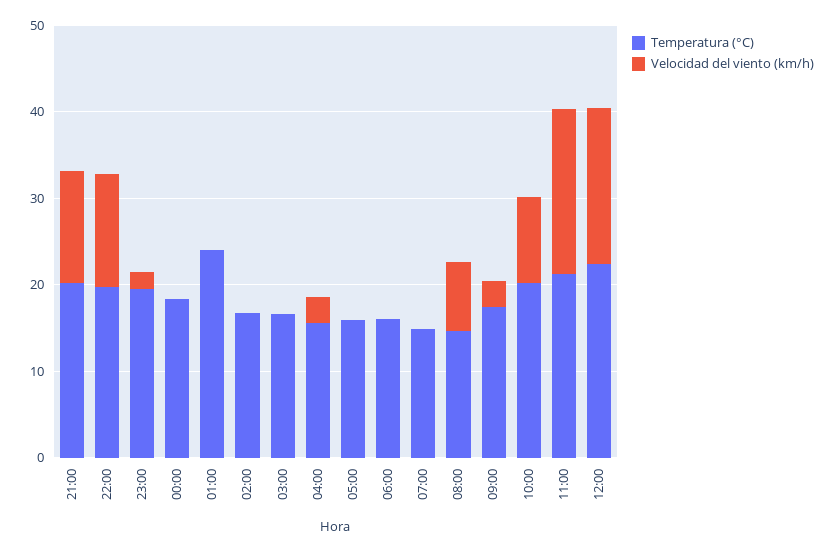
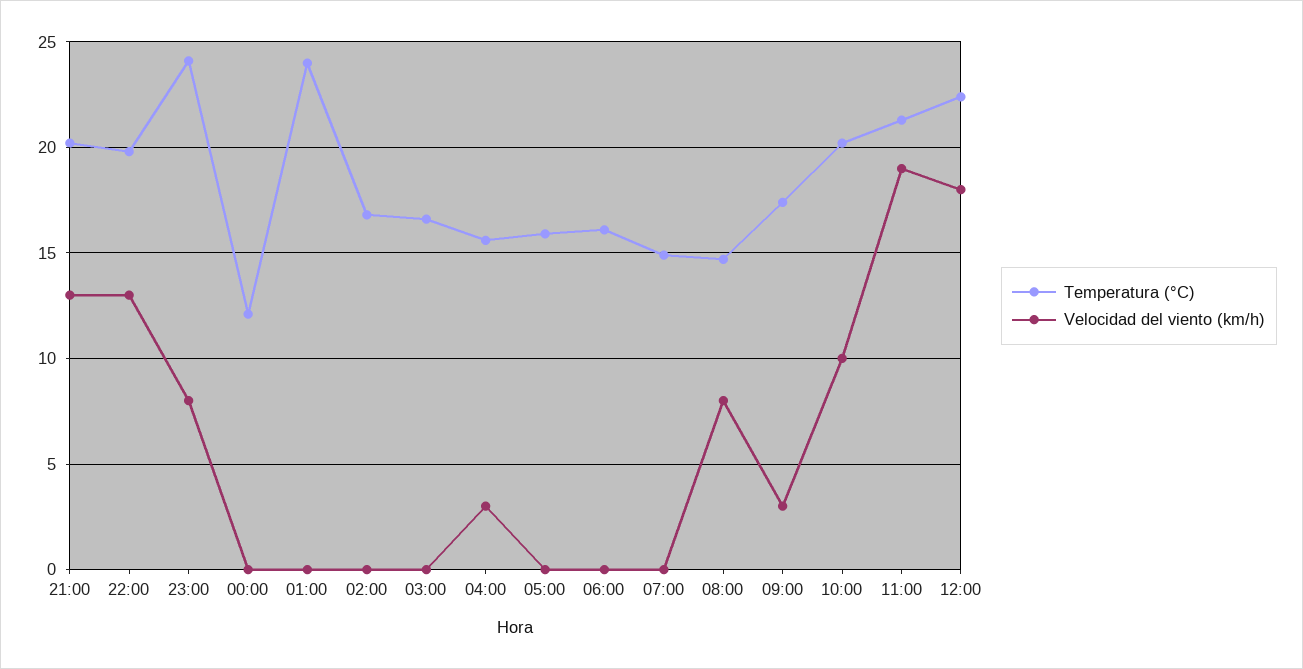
  {
    "Temperatura (°C)": {
      "21:00": 20,
      "22:00": 20,
-     "23:00": 20,
+     "23:00": 24,
-     "00:00": 18,
+     "00:00": 12,
      "01:00": 24,
      "02:00": 17,
      "03:00": 16.5,
      "04:00": 15.5,
      "05:00": 16,
      "06:00": 16,
      "07:00": 15,
      "08:00": 14.5,
      "09:00": 17.5,
      "10:00": 20,
      "11:00": 21.5,
      "12:00": 22.5
    },
    "Velocidad del viento (km/h)": {
      "21:00": 13,
      "22:00": 13,
-     "23:00": 2,
+     "23:00": 8,
      "00:00": 0,
      "01:00": 0,
      "02:00": 0,
      "03:00": 0,
      "04:00": 3,
      "05:00": 0,
      "06:00": 0,
      "07:00": 0,
      "08:00": 8,
      "09:00": 3,
      "10:00": 10,
      "11:00": 19,
      "12:00": 18
    }
  }

